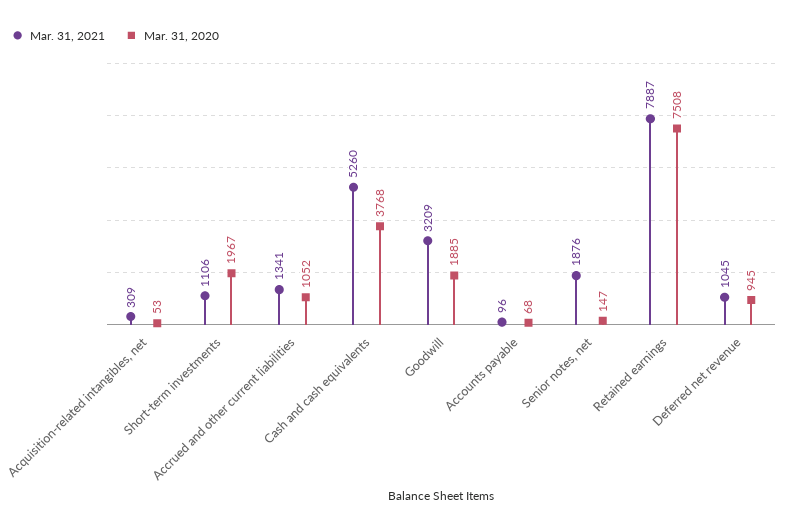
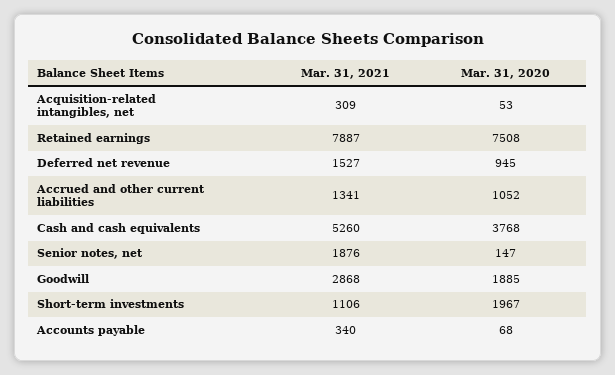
  {
    "Mar. 31, 2021": {
      "Acquisition-related intangibles, net": 309,
      "Short-term investments": 1106,
      "Accrued and other current liabilities": 1341,
      "Cash and cash equivalents": 5260,
-     "Goodwill": 3209,
+     "Goodwill": 2868,
-     "Accounts payable": 96,
+     "Accounts payable": 340,
      "Senior notes, net": 1876,
      "Retained earnings": 7887,
-     "Deferred net revenue": 1045
+     "Deferred net revenue": 1527
    },
    "Mar. 31, 2020": {
      "Acquisition-related intangibles, net": 53,
      "Short-term investments": 1967,
      "Accrued and other current liabilities": 1052,
      "Cash and cash equivalents": 3768,
      "Goodwill": 1885,
      "Accounts payable": 68,
      "Senior notes, net": 147,
      "Retained earnings": 7508,
      "Deferred net revenue": 945
    }
  }

